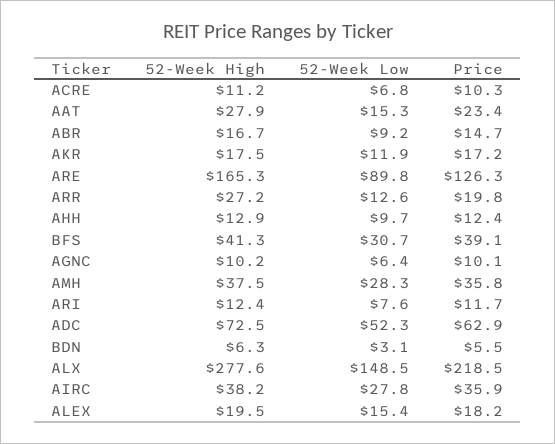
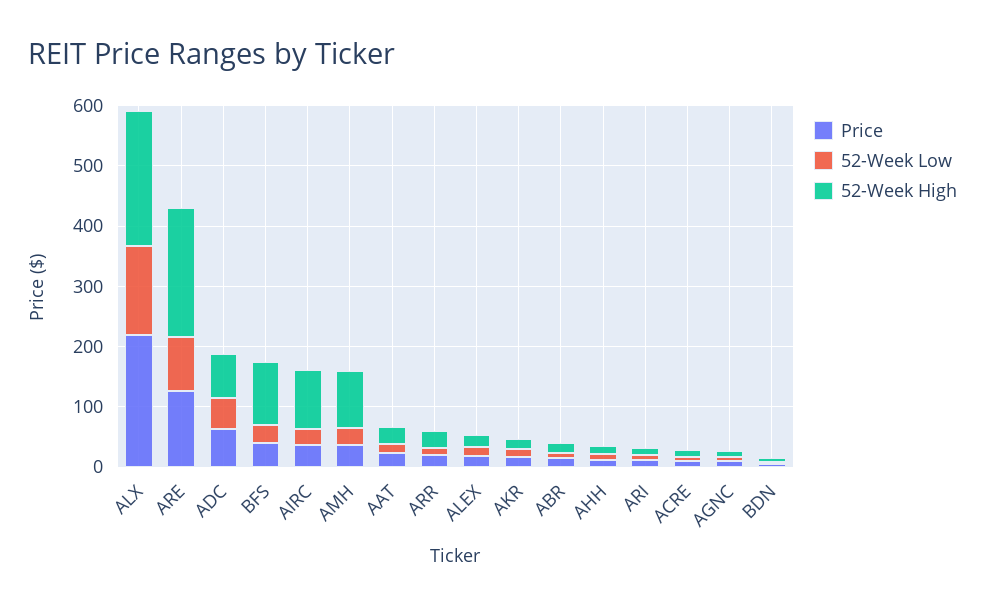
  {
    "52-Week High": {
      "ACRE": 11.2,
      "AAT": 27.9,
      "ABR": 16.7,
      "AKR": 17.5,
-     "ARE": 165.3,
+     "ARE": 220,
      "ARR": 27.2,
      "AHH": 12.9,
-     "BFS": 41.3,
+     "BFS": 100,
      "AGNC": 10.2,
-     "AMH": 37.5,
+     "AMH": 100,
      "ARI": 12.4,
      "ADC": 72.5,
      "BDN": 6.3,
-     "ALX": 277.6,
+     "ALX": 220,
-     "AIRC": 38.2,
+     "AIRC": 100,
      "ALEX": 19.5
    },
    "52-Week Low": {
      "ACRE": 6.8,
      "AAT": 15.3,
      "ABR": 9.2,
      "AKR": 11.9,
      "ARE": 89.8,
      "ARR": 12.6,
      "AHH": 9.7,
      "BFS": 30.7,
      "AGNC": 6.4,
      "AMH": 28.3,
      "ARI": 7.6,
      "ADC": 52.3,
      "BDN": 3.1,
      "ALX": 148.5,
      "AIRC": 27.8,
      "ALEX": 15.4
    },
    "Price": {
      "ACRE": 10.3,
      "AAT": 23.4,
      "ABR": 14.7,
      "AKR": 17.2,
      "ARE": 126.3,
      "ARR": 19.8,
      "AHH": 12.4,
      "BFS": 39.1,
      "AGNC": 10.1,
      "AMH": 35.8,
      "ARI": 11.7,
      "ADC": 62.9,
      "BDN": 5.5,
      "ALX": 218.5,
      "AIRC": 35.9,
      "ALEX": 18.2
    }
  }

